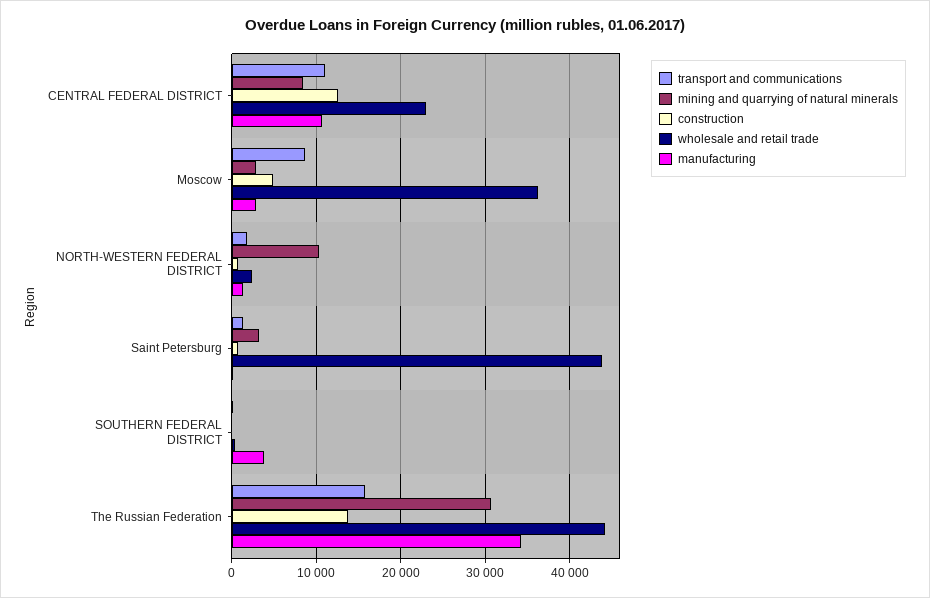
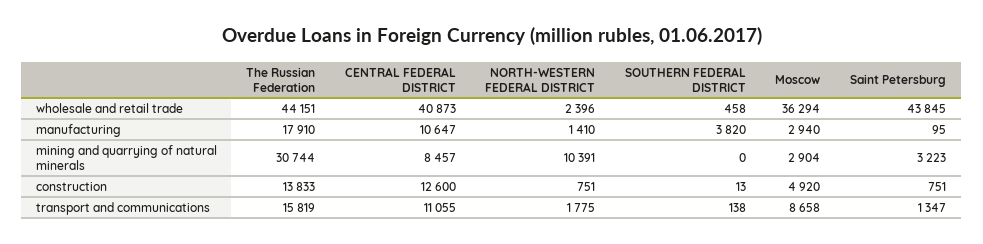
  {
    "transport and communications": {
      "CENTRAL FEDERAL DISTRICT": 11055,
      "Moscow": 8658,
      "NORTH-WESTERN FEDERAL DISTRICT": 1775,
      "Saint Petersburg": 1347,
      "SOUTHERN FEDERAL DISTRICT": 138,
      "The Russian Federation": 15819
    },
    "mining and quarrying of natural minerals": {
      "CENTRAL FEDERAL DISTRICT": 8457,
      "Moscow": 2904,
      "NORTH-WESTERN FEDERAL DISTRICT": 10391,
      "Saint Petersburg": 3223,
      "SOUTHERN FEDERAL DISTRICT": 0,
      "The Russian Federation": 30744
    },
    "construction": {
      "CENTRAL FEDERAL DISTRICT": 12600,
      "Moscow": 4920,
      "NORTH-WESTERN FEDERAL DISTRICT": 751,
      "Saint Petersburg": 751,
      "SOUTHERN FEDERAL DISTRICT": 13,
      "The Russian Federation": 13833
    },
    "wholesale and retail trade": {
-     "CENTRAL FEDERAL DISTRICT": 23000,
+     "CENTRAL FEDERAL DISTRICT": 40873,
      "Moscow": 36294,
      "NORTH-WESTERN FEDERAL DISTRICT": 2396,
      "Saint Petersburg": 43845,
      "SOUTHERN FEDERAL DISTRICT": 458,
      "The Russian Federation": 44151
    },
    "manufacturing": {
      "CENTRAL FEDERAL DISTRICT": 10647,
      "Moscow": 2940,
      "NORTH-WESTERN FEDERAL DISTRICT": 1410,
      "Saint Petersburg": 95,
      "SOUTHERN FEDERAL DISTRICT": 3820,
-     "The Russian Federation": 34000
+     "The Russian Federation": 17910
    }
  }

